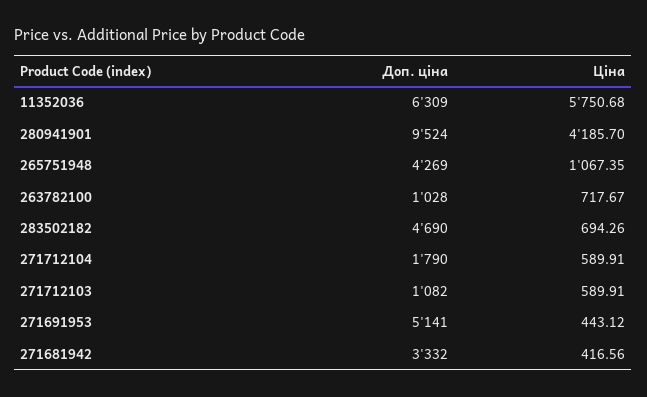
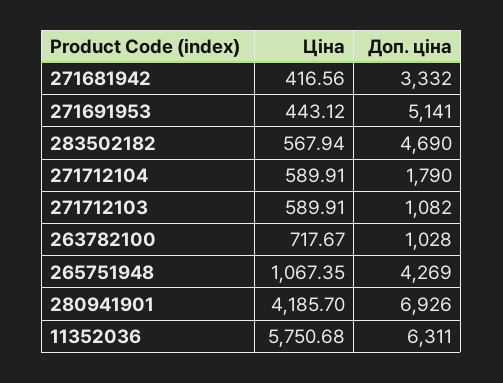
  {
    "Доп. ціна": {
-     "11352036": 6309,
+     "11352036": 6311,
-     "280941901": 9524,
+     "280941901": 6926,
      "265751948": 4269,
      "263782100": 1028,
      "283502182": 4690,
      "271712104": 1790,
      "271712103": 1082,
      "271691953": 5141,
      "271681942": 3332
    },
    "Ціна": {
      "11352036": 5750.68,
      "280941901": 4185.7,
      "265751948": 1067.35,
      "263782100": 717.67,
-     "283502182": 694.26,
+     "283502182": 567.94,
      "271712104": 589.91,
      "271712103": 589.91,
      "271691953": 443.12,
      "271681942": 416.56
    }
  }

